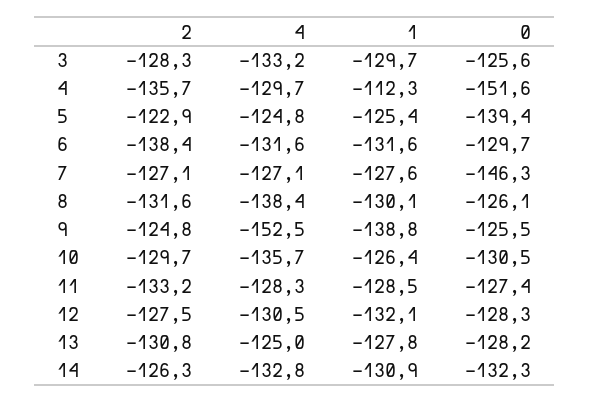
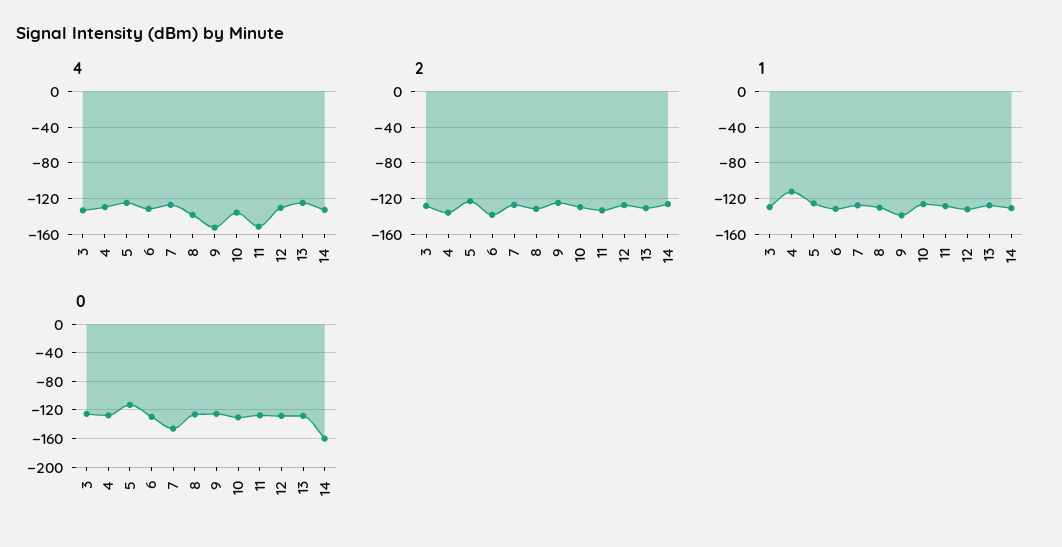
  {
    "2": {
      "3": -128.3,
      "4": -135.7,
      "5": -122.9,
      "6": -138.4,
      "7": -127.1,
      "8": -131.6,
      "9": -124.8,
      "10": -129.7,
      "11": -133.2,
      "12": -127.5,
      "13": -130.8,
      "14": -126.3
    },
    "4": {
      "3": -133.2,
      "4": -129.7,
      "5": -124.8,
      "6": -131.6,
      "7": -127.1,
      "8": -138.4,
      "9": -152.5,
      "10": -135.7,
-     "11": -128.3,
+     "11": -150,
      "12": -130.5,
      "13": -125,
      "14": -132.8
    },
    "1": {
      "3": -129.7,
      "4": -112.3,
      "5": -125.4,
      "6": -131.6,
      "7": -127.6,
      "8": -130.1,
      "9": -138.8,
      "10": -126.4,
      "11": -128.5,
      "12": -132.1,
      "13": -127.8,
      "14": -130.9
    },
    "0": {
      "3": -125.6,
-     "4": -151.6,
+     "4": -130,
-     "5": -139.4,
+     "5": -110,
      "6": -129.7,
      "7": -146.3,
      "8": -126.1,
      "9": -125.5,
      "10": -130.5,
      "11": -127.4,
      "12": -128.3,
      "13": -128.2,
-     "14": -132.3
+     "14": -160
    }
  }

